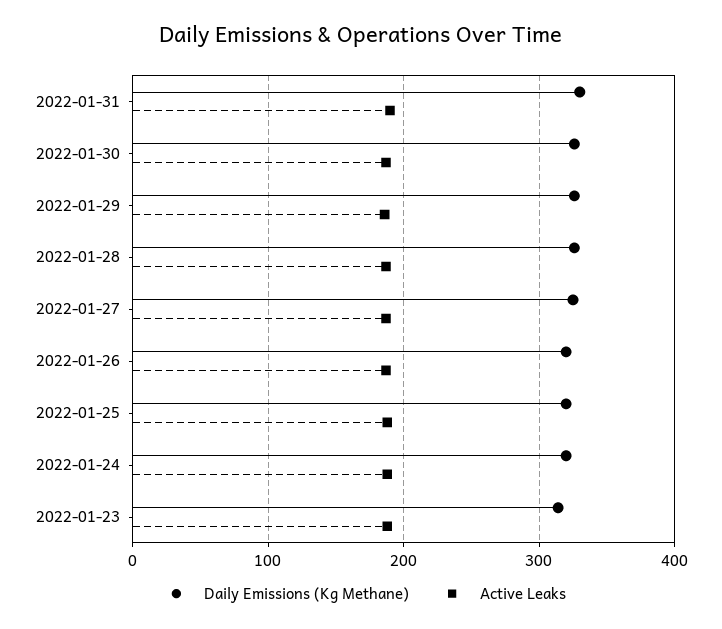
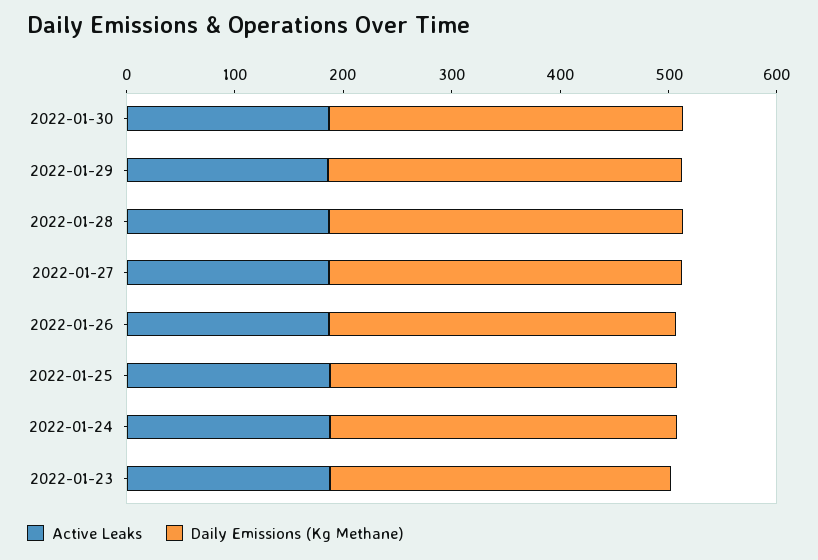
  {
    "Daily Emissions (Kg Methane)": {
-     "2022-01-31": 330,
      "2022-01-30": 330,
      "2022-01-29": 330,
      "2022-01-28": 330,
      "2022-01-27": 330,
      "2022-01-26": 320,
      "2022-01-25": 320,
      "2022-01-24": 320,
      "2022-01-23": 310
    },
    "Active Leaks": {
-     "2022-01-31": 190,
      "2022-01-30": 190,
      "2022-01-29": 190,
      "2022-01-28": 190,
      "2022-01-27": 190,
      "2022-01-26": 190,
      "2022-01-25": 190,
      "2022-01-24": 190,
      "2022-01-23": 190
    }
  }

